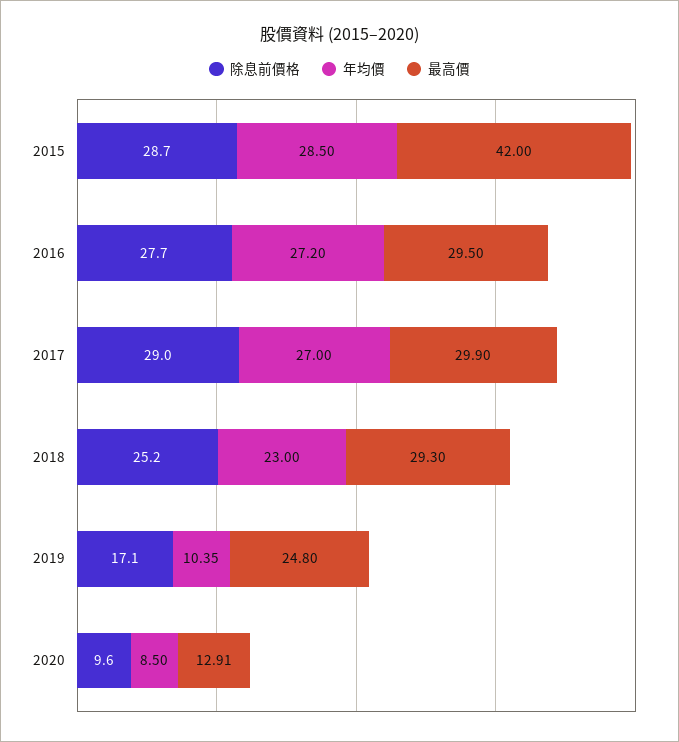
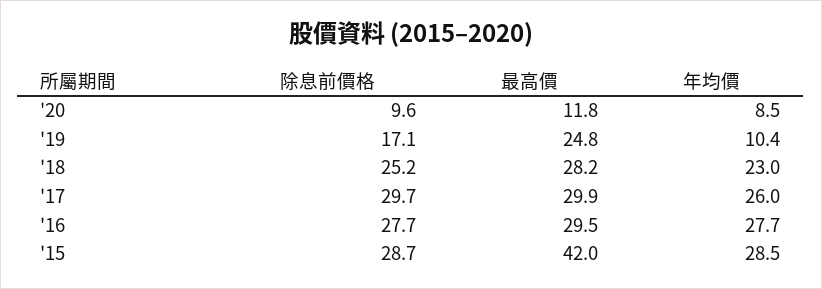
  {
    "除息前價格": {
      "2015": 28.7,
      "2016": 27.7,
-     "2017": 29,
+     "2017": 29.7,
      "2018": 25.2,
      "2019": 17.1,
      "2020": 9.6
    },
    "年均價": {
      "2015": 28.5,
-     "2016": 27.2,
+     "2016": 27.7,
-     "2017": 27,
+     "2017": 26,
      "2018": 23,
      "2019": 10.35,
      "2020": 8.5
    },
    "最高價": {
      "2015": 42,
      "2016": 29.5,
      "2017": 29.9,
-     "2018": 29.3,
+     "2018": 28.2,
      "2019": 24.8,
-     "2020": 12.91
+     "2020": 11.8
    }
  }

